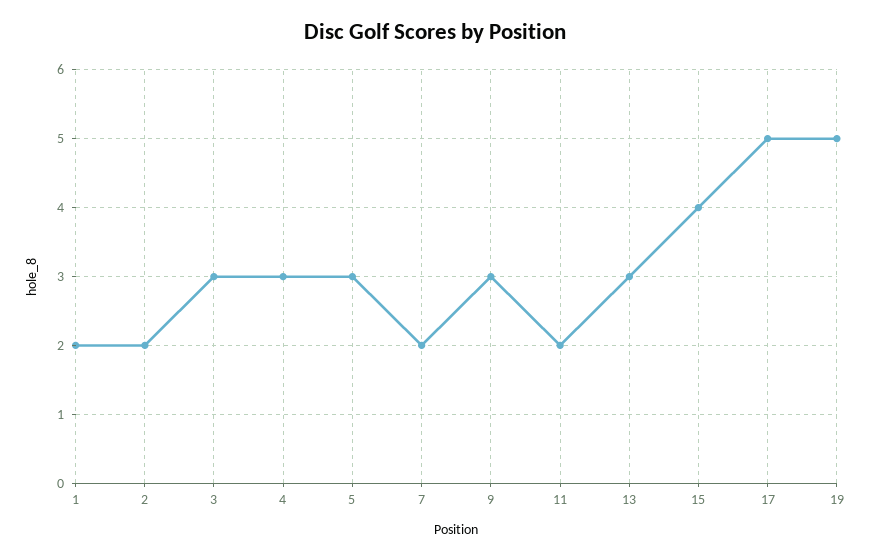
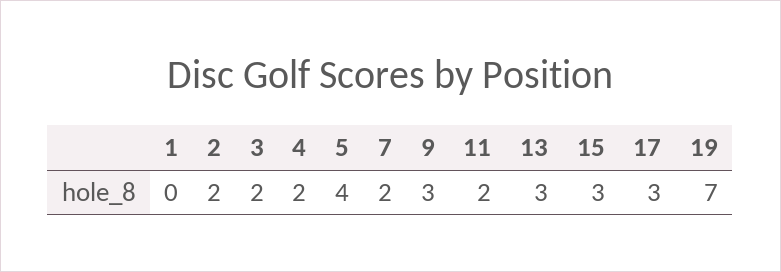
  {
-   "1": 2,
+   "1": 0,
    "2": 2,
-   "3": 3,
+   "3": 2,
-   "4": 3,
+   "4": 2,
-   "5": 3,
+   "5": 4,
    "7": 2,
    "9": 3,
    "11": 2,
    "13": 3,
-   "15": 4,
+   "15": 3,
-   "17": 5,
+   "17": 3,
-   "19": 5
+   "19": 7
  }

